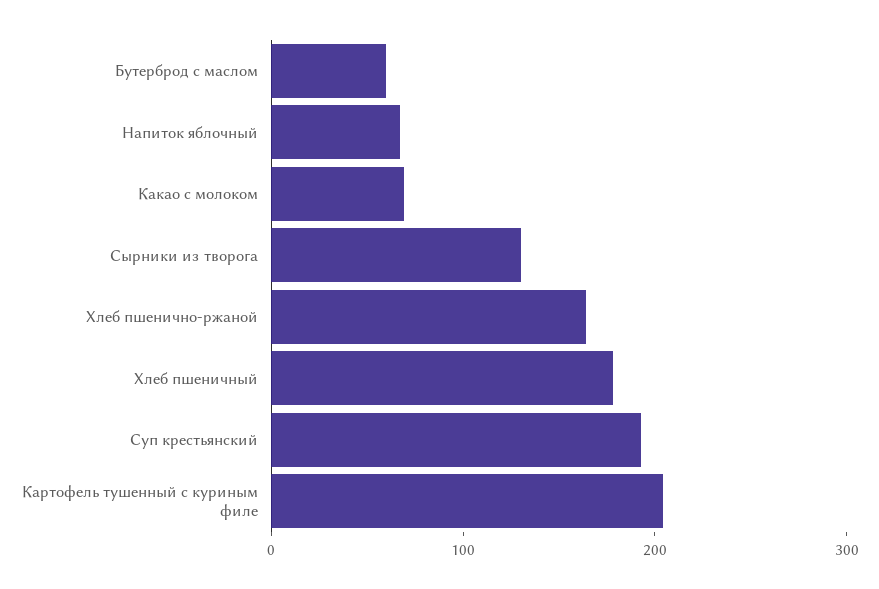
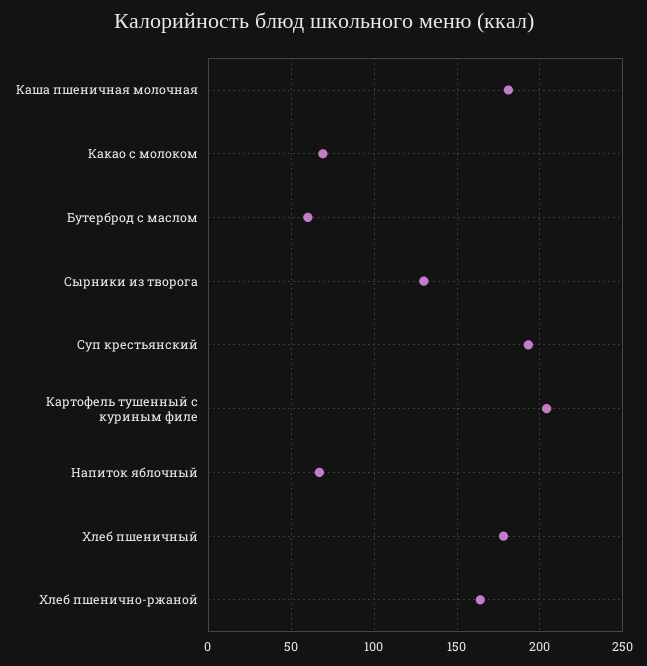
  {
    "Бутерброд с маслом": 60,
    "Напиток яблочный": 65,
    "Какао с молоком": 70,
    "Сырники из творога": 130,
    "Хлеб пшенично-ржаной": 165,
    "Хлеб пшеничный": 180,
    "Суп крестьянский": 195,
-   "Картофель тушенный с куриным филе": 205
+   "Картофель тушенный с куриным филе": 205,
+   "Каша пшеничная молочная": 180
  }

